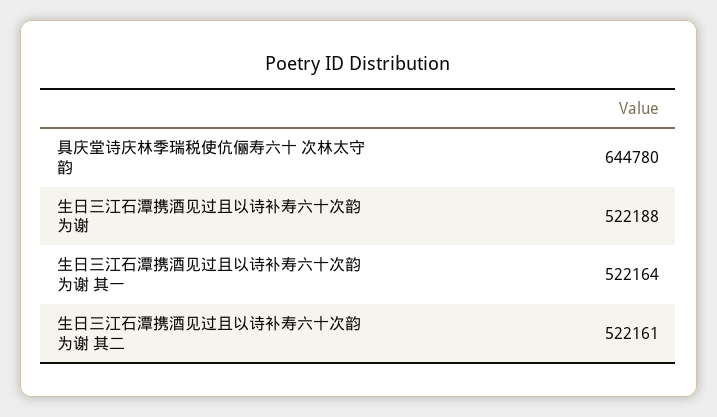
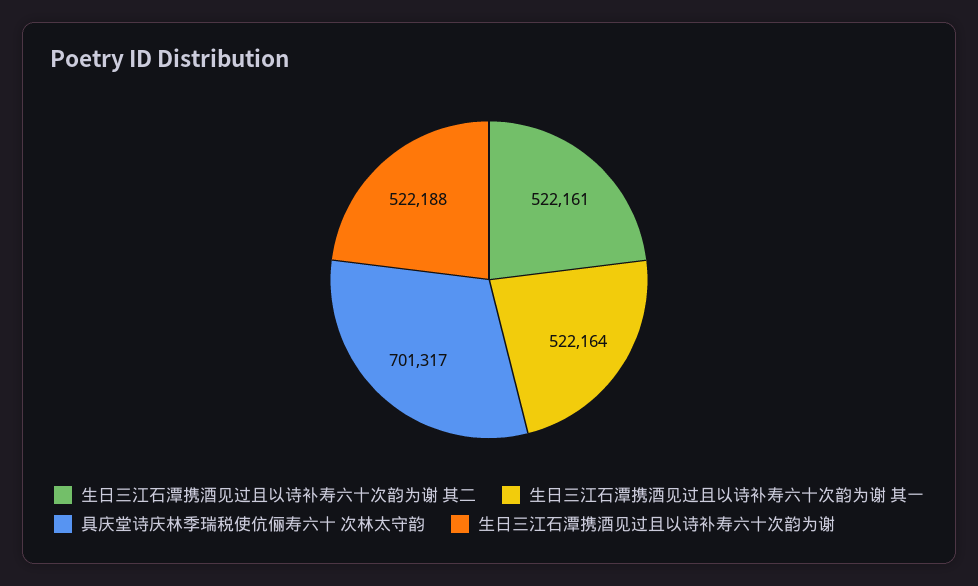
  {
-   "具庆堂诗庆林季瑞税使伉俪寿六十 次林太守韵": 644780,
+   "具庆堂诗庆林季瑞税使伉俪寿六十 次林太守韵": 701317,
    "生日三江石潭携酒见过且以诗补寿六十次韵为谢": 522188,
    "生日三江石潭携酒见过且以诗补寿六十次韵为谢 其一": 522164,
    "生日三江石潭携酒见过且以诗补寿六十次韵为谢 其二": 522161
  }

